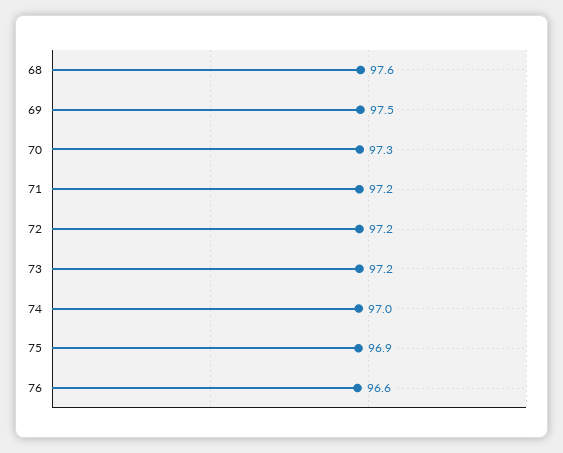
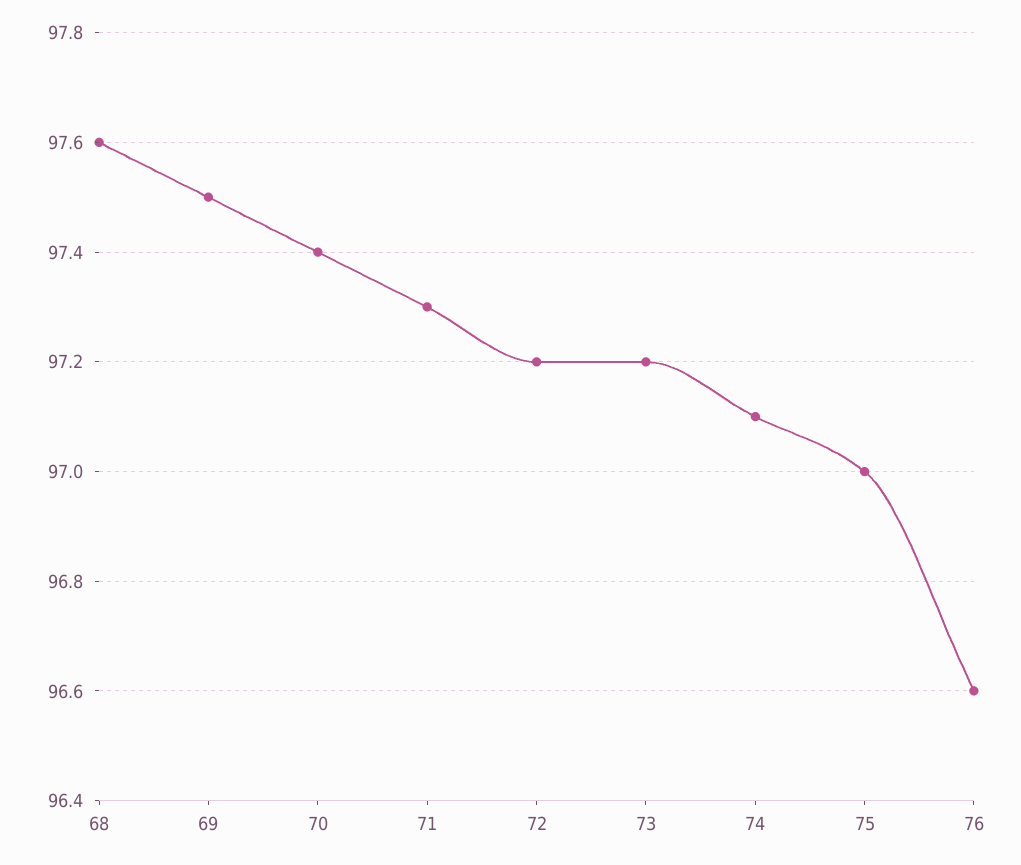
  {
    "68": 97.6,
    "69": 97.5,
-   "70": 97.3,
+   "70": 97.4,
-   "71": 97.2,
+   "71": 97.3,
    "72": 97.2,
    "73": 97.2,
-   "74": 97,
+   "74": 97.1,
-   "75": 96.9,
+   "75": 97,
    "76": 96.6
  }

